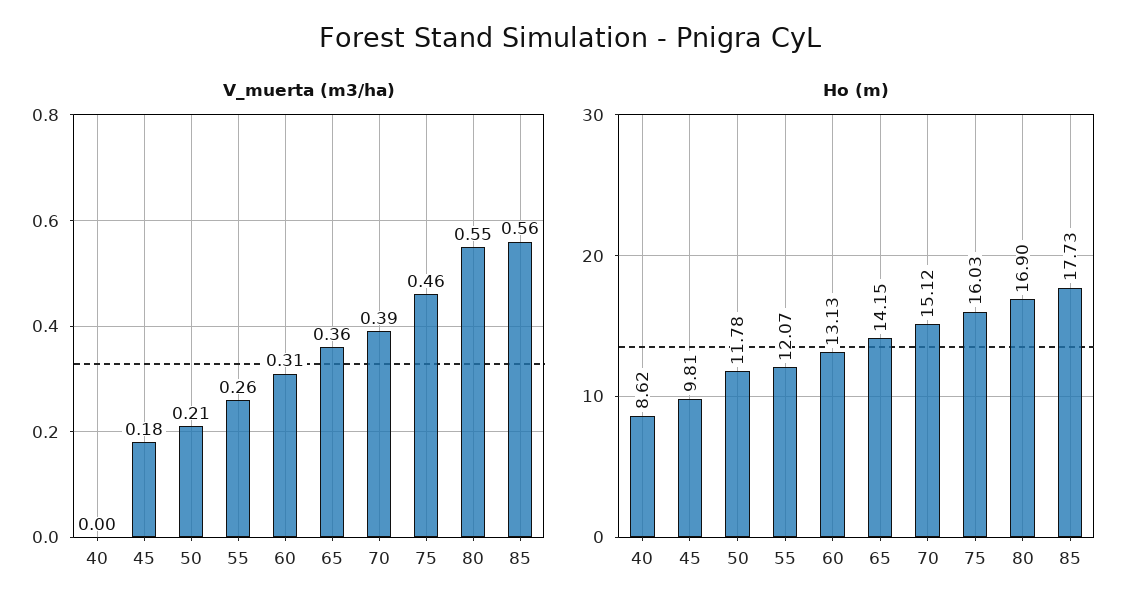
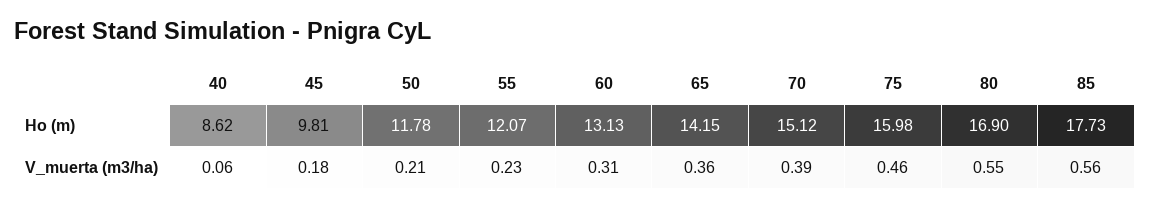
  {
    "V_muerta (m3/ha)": {
-     "40": 0,
+     "40": 0.06,
      "45": 0.18,
      "50": 0.21,
-     "55": 0.26,
+     "55": 0.23,
      "60": 0.31,
      "65": 0.36,
      "70": 0.39,
      "75": 0.46,
      "80": 0.55,
      "85": 0.56
    },
    "Ho (m)": {
      "40": 8.62,
      "45": 9.81,
      "50": 11.78,
      "55": 12.07,
      "60": 13.13,
      "65": 14.15,
      "70": 15.12,
-     "75": 16.03,
+     "75": 15.98,
      "80": 16.9,
      "85": 17.73
    }
  }

